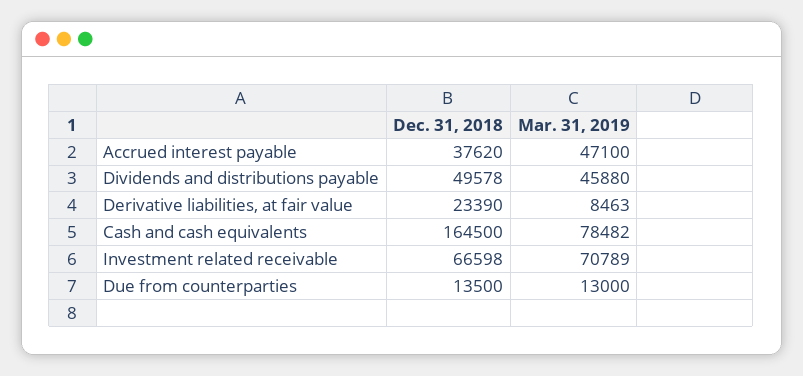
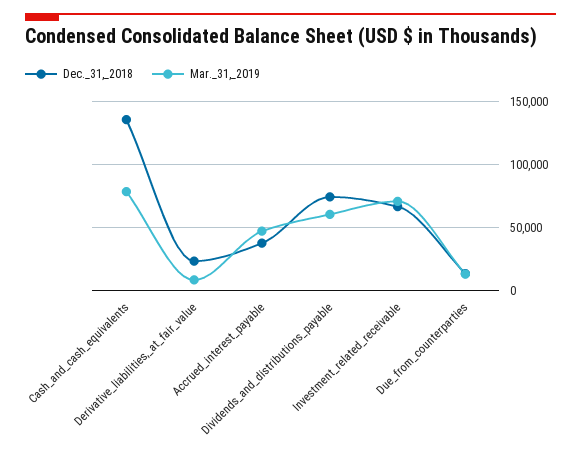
  {
    "Dec. 31, 2018": {
      "Accrued interest payable": 37620,
-     "Dividends and distributions payable": 49578,
+     "Dividends and distributions payable": 75000,
      "Derivative liabilities, at fair value": 23390,
-     "Cash and cash equivalents": 164500,
+     "Cash and cash equivalents": 135000,
      "Investment related receivable": 66598,
      "Due from counterparties": 13500
    },
    "Mar. 31, 2019": {
      "Accrued interest payable": 47100,
-     "Dividends and distributions payable": 45880,
+     "Dividends and distributions payable": 60000,
      "Derivative liabilities, at fair value": 8463,
      "Cash and cash equivalents": 78482,
      "Investment related receivable": 70789,
      "Due from counterparties": 13000
    }
  }

